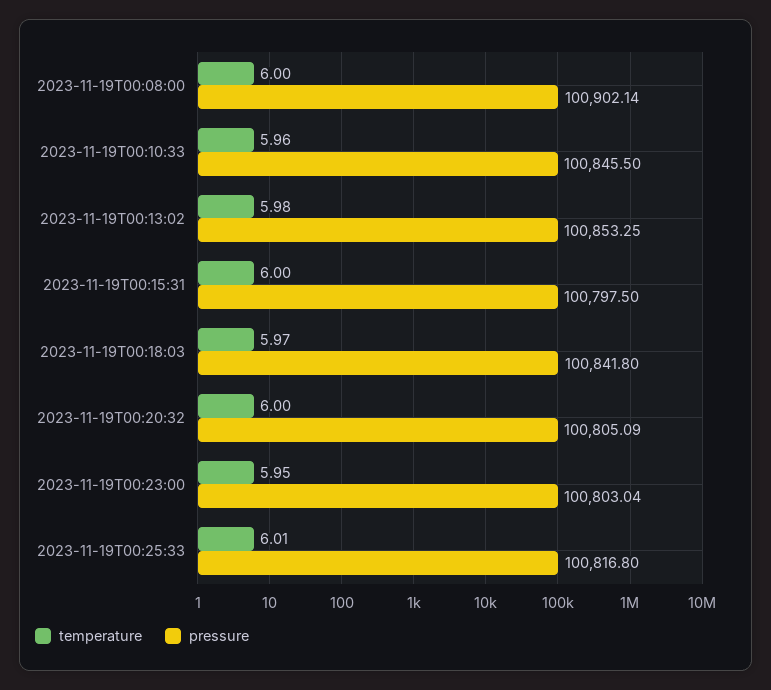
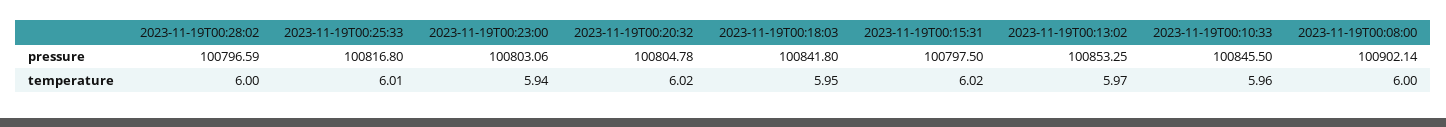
  {
    "temperature": {
      "2023-11-19T00:08:00": 6,
      "2023-11-19T00:10:33": 5.96,
-     "2023-11-19T00:13:02": 5.98,
+     "2023-11-19T00:13:02": 5.97,
-     "2023-11-19T00:15:31": 6,
+     "2023-11-19T00:15:31": 6.02,
-     "2023-11-19T00:18:03": 5.97,
+     "2023-11-19T00:18:03": 5.95,
-     "2023-11-19T00:20:32": 6,
+     "2023-11-19T00:20:32": 6.02,
-     "2023-11-19T00:23:00": 5.95,
+     "2023-11-19T00:23:00": 5.94,
-     "2023-11-19T00:25:33": 6.01
+     "2023-11-19T00:25:33": 6.01,
+     "2023-11-19T00:28:02": 6
    },
    "pressure": {
      "2023-11-19T00:08:00": 100902.14,
      "2023-11-19T00:10:33": 100845.5,
      "2023-11-19T00:13:02": 100853.25,
      "2023-11-19T00:15:31": 100797.5,
      "2023-11-19T00:18:03": 100841.8,
-     "2023-11-19T00:20:32": 100805.09,
+     "2023-11-19T00:20:32": 100804.78,
-     "2023-11-19T00:23:00": 100803.04,
+     "2023-11-19T00:23:00": 100803.06,
-     "2023-11-19T00:25:33": 100816.8
+     "2023-11-19T00:25:33": 100816.8,
+     "2023-11-19T00:28:02": 100796.59
    }
  }

